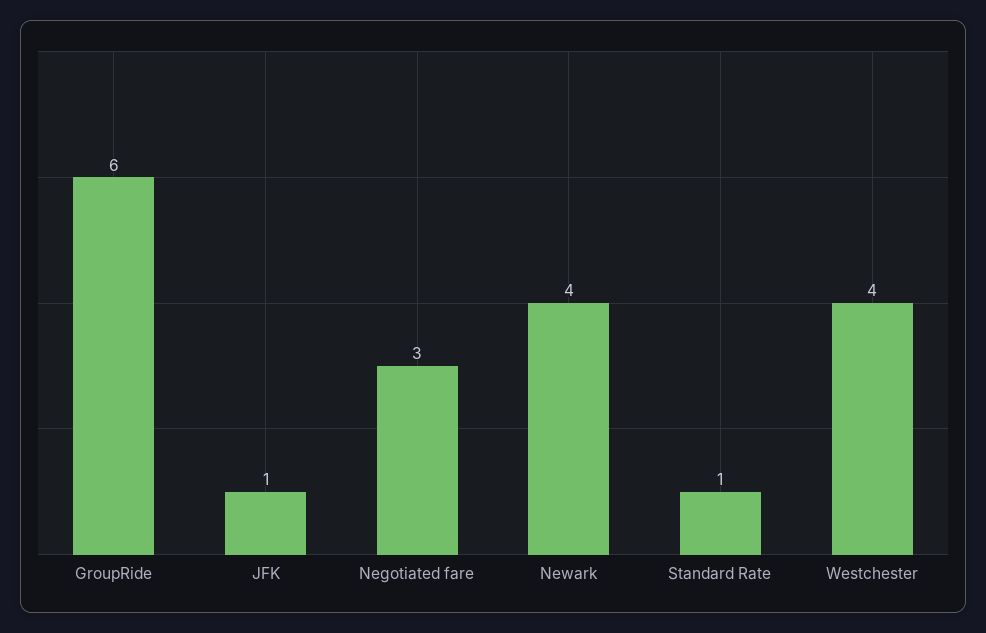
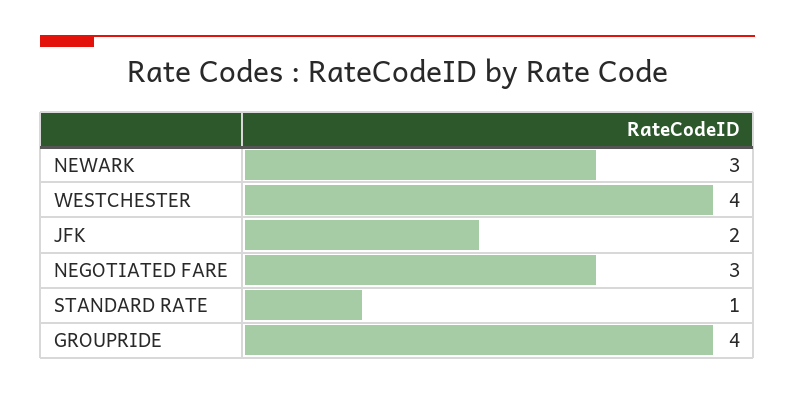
  {
-   "GroupRide": 6,
+   "GroupRide": 4,
-   "JFK": 1,
+   "JFK": 2,
    "Negotiated fare": 3,
-   "Newark": 4,
+   "Newark": 3,
    "Standard Rate": 1,
    "Westchester": 4
  }

